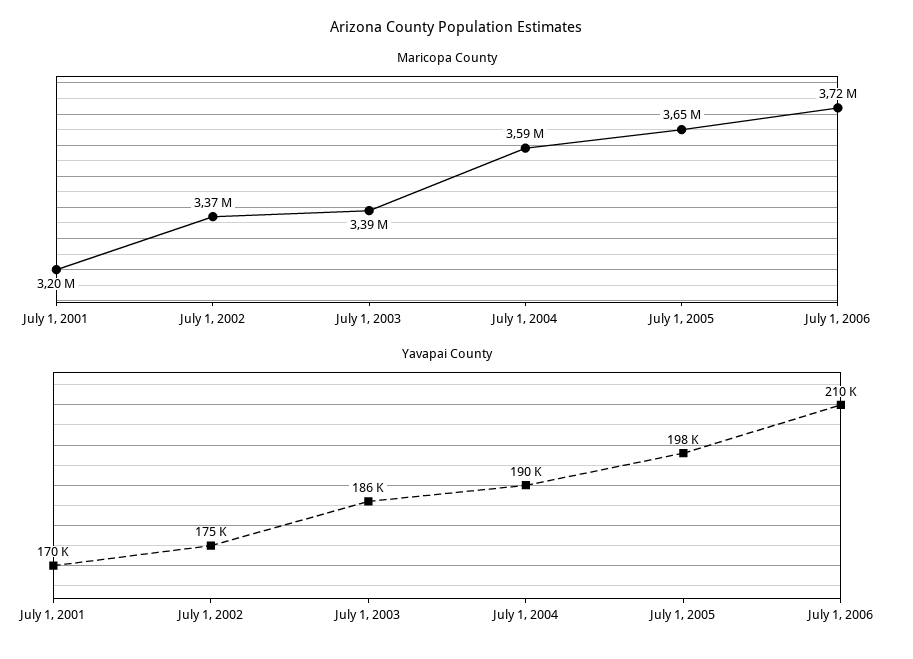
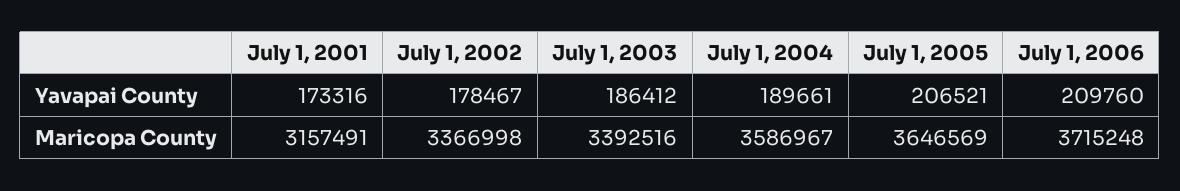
  {
    "Maricopa County": {
-     "July 1, 2001": 3200000,
+     "July 1, 2001": 3157491,
      "July 1, 2002": 3366998,
      "July 1, 2003": 3392516,
      "July 1, 2004": 3586967,
      "July 1, 2005": 3646569,
      "July 1, 2006": 3715248
    },
    "Yavapai County": {
-     "July 1, 2001": 170000,
+     "July 1, 2001": 173316,
-     "July 1, 2002": 175000,
+     "July 1, 2002": 178467,
      "July 1, 2003": 186412,
      "July 1, 2004": 189661,
-     "July 1, 2005": 198000,
+     "July 1, 2005": 206521,
      "July 1, 2006": 209760
    }
  }

